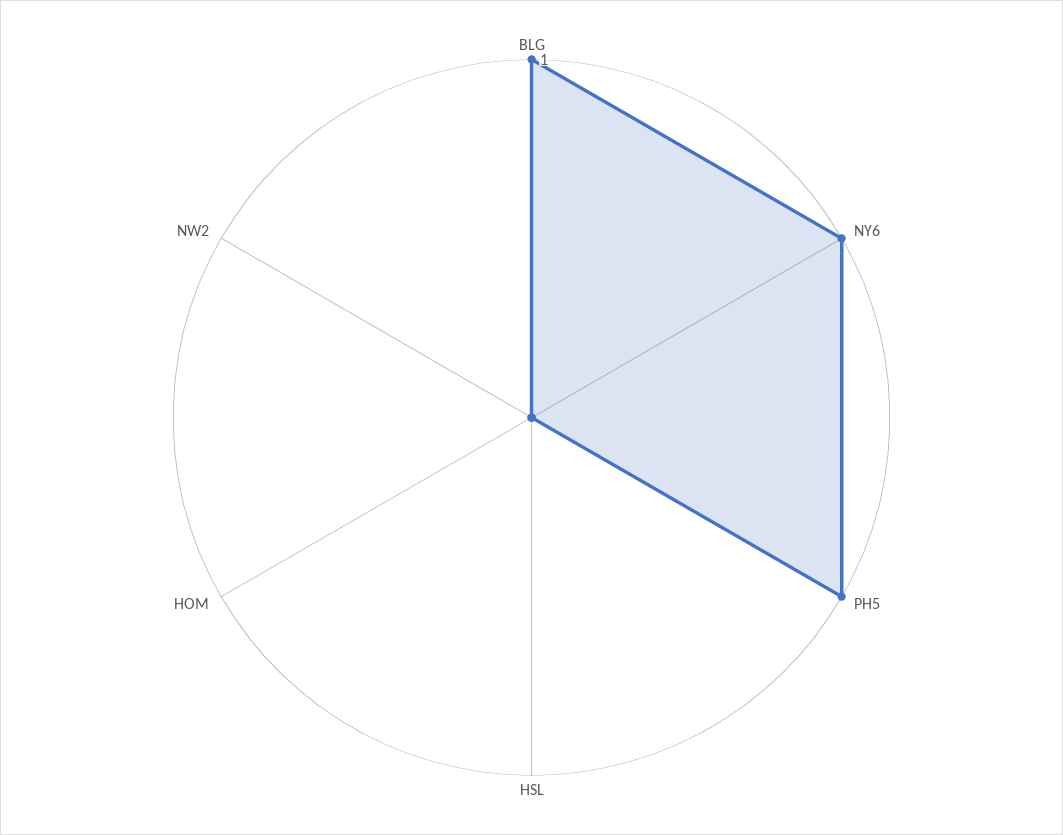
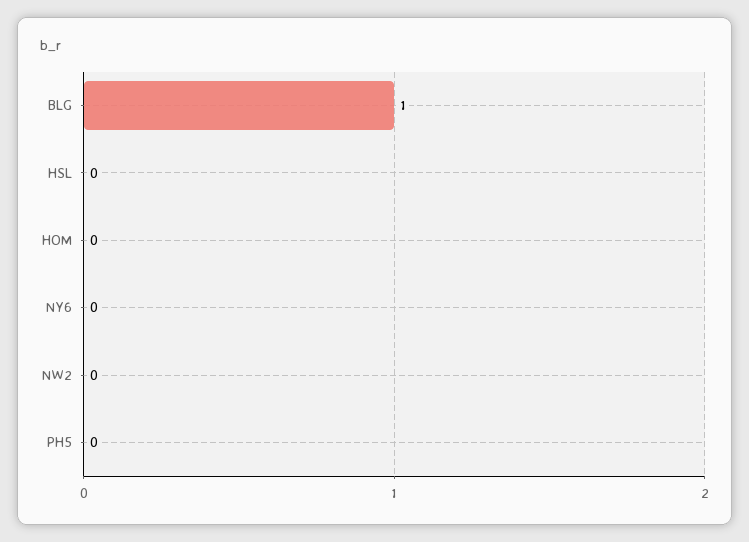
  {
    "BLG": 1,
-   "NY6": 1,
+   "NY6": 0,
-   "PH5": 1,
+   "PH5": 0,
    "HSL": 0,
    "HOM": 0,
    "NW2": 0
  }

